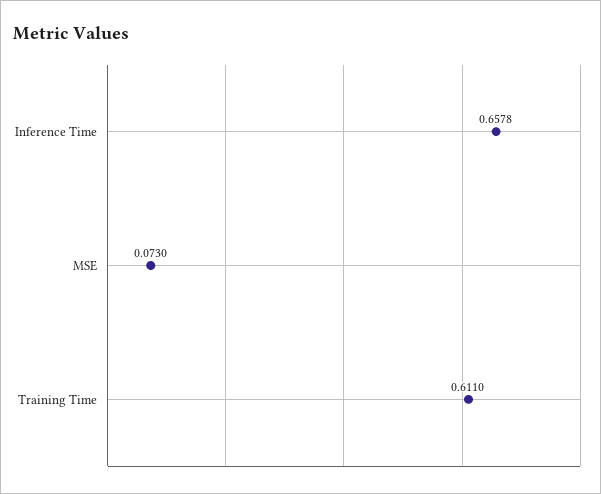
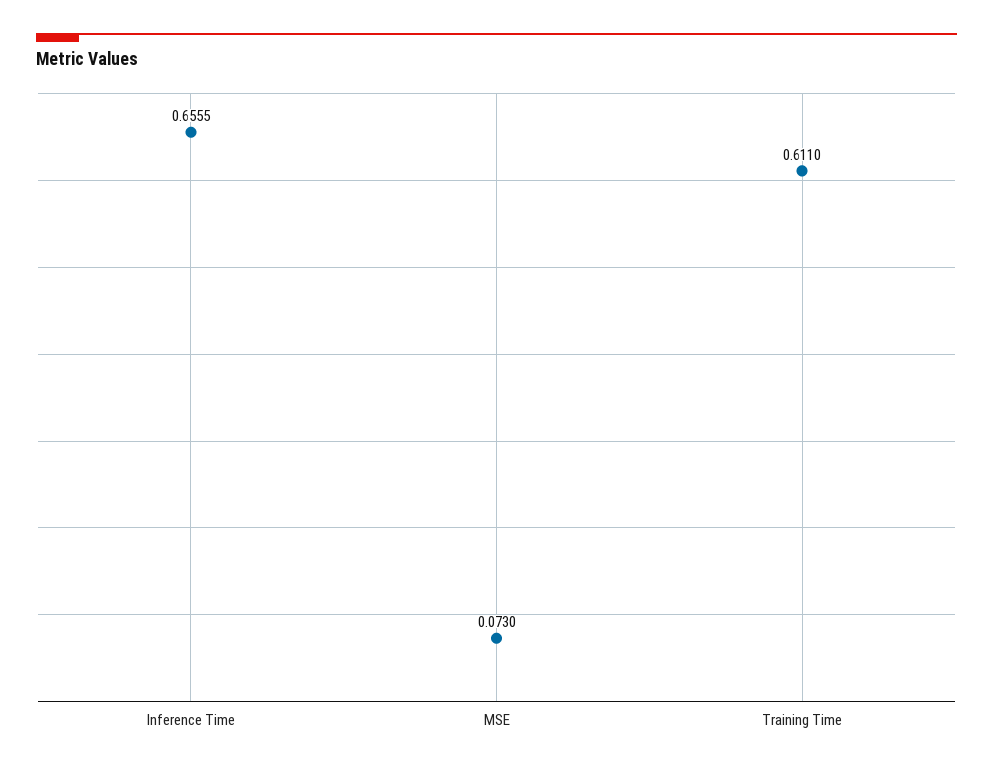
  {
-   "Inference Time": 0.6578,
+   "Inference Time": 0.6555,
    "MSE": 0.073,
    "Training Time": 0.611
  }

